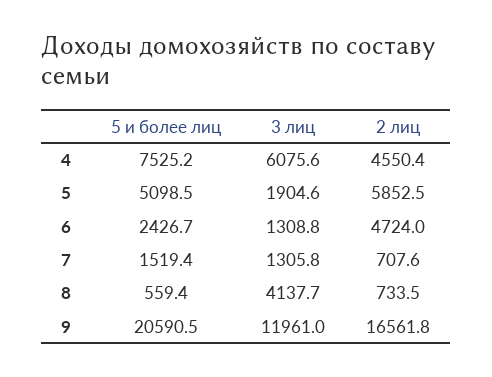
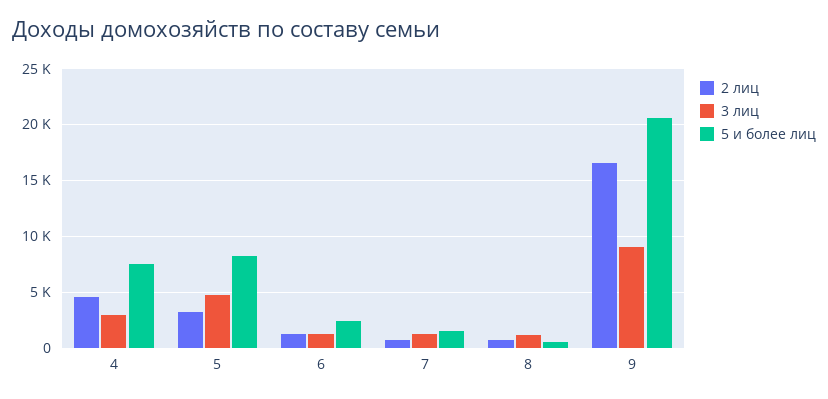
  {
    "5 и более лиц": {
      "4": 7525.2,
-     "5": 5098.5,
+     "5": 8000,
      "6": 2426.7,
      "7": 1519.4,
      "8": 559.4,
      "9": 20590.5
    },
    "3 лиц": {
-     "4": 6075.6,
+     "4": 3000,
-     "5": 1904.6,
+     "5": 5000,
      "6": 1308.8,
      "7": 1305.8,
-     "8": 4137.7,
+     "8": 1000,
-     "9": 11961
+     "9": 9000
    },
    "2 лиц": {
      "4": 4550.4,
-     "5": 5852.5,
+     "5": 3000,
-     "6": 4724,
+     "6": 1000,
      "7": 707.6,
      "8": 733.5,
      "9": 16561.8
    }
  }

